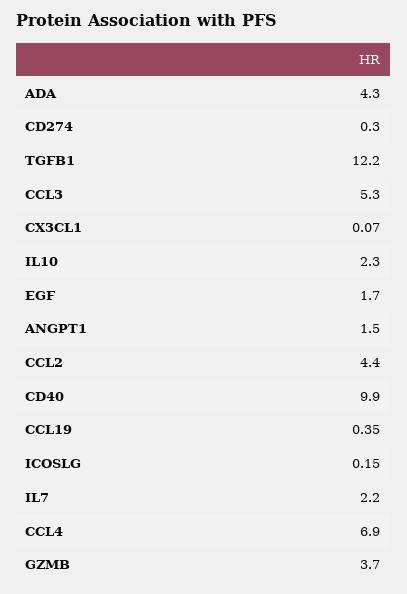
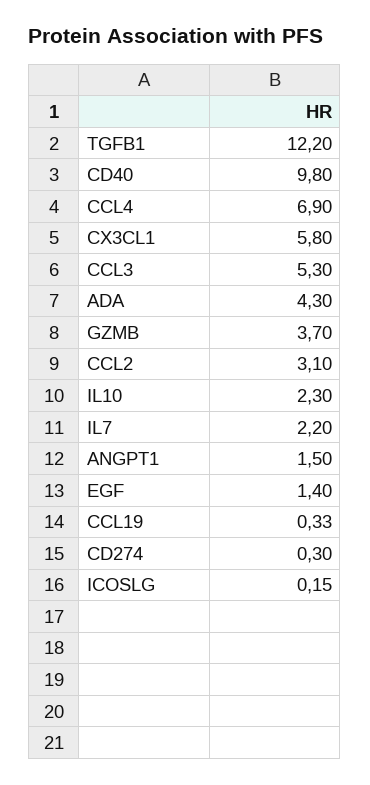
  {
    "ADA": 4.3,
    "CD274": 0.3,
    "TGFB1": 12.2,
    "CCL3": 5.3,
-   "CX3CL1": 0.07,
+   "CX3CL1": 5.8,
    "IL10": 2.3,
-   "EGF": 1.7,
+   "EGF": 1.4,
    "ANGPT1": 1.5,
-   "CCL2": 4.4,
+   "CCL2": 3.1,
-   "CD40": 9.9,
+   "CD40": 9.8,
-   "CCL19": 0.35,
+   "CCL19": 0.33,
    "ICOSLG": 0.15,
    "IL7": 2.2,
    "CCL4": 6.9,
    "GZMB": 3.7
  }

